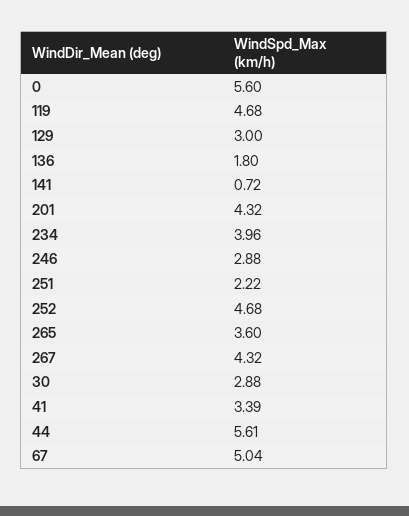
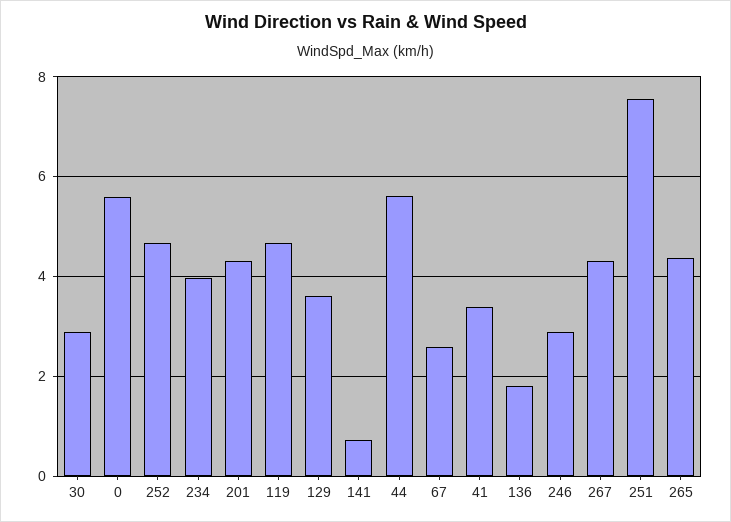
  {
    "0": 5.6,
    "119": 4.68,
-   "129": 3,
+   "129": 3.6,
    "136": 1.8,
    "141": 0.72,
    "201": 4.32,
    "234": 3.96,
    "246": 2.88,
-   "251": 2.22,
+   "251": 7.6,
    "252": 4.68,
-   "265": 3.6,
+   "265": 4.4,
    "267": 4.32,
    "30": 2.88,
    "41": 3.39,
    "44": 5.61,
-   "67": 5.04
+   "67": 2.6
  }

